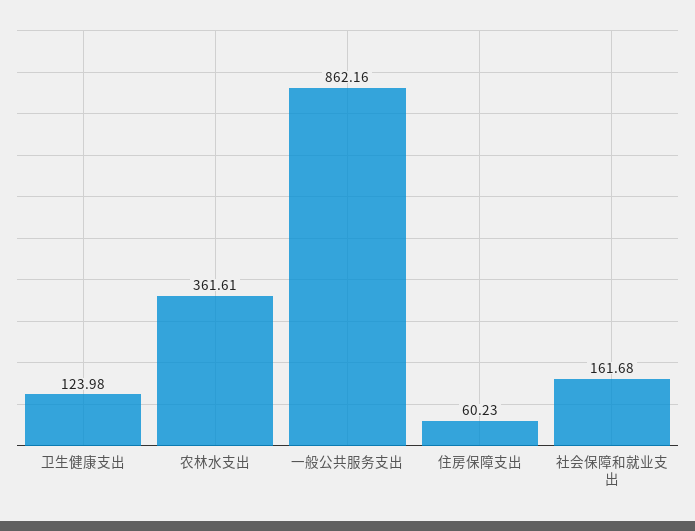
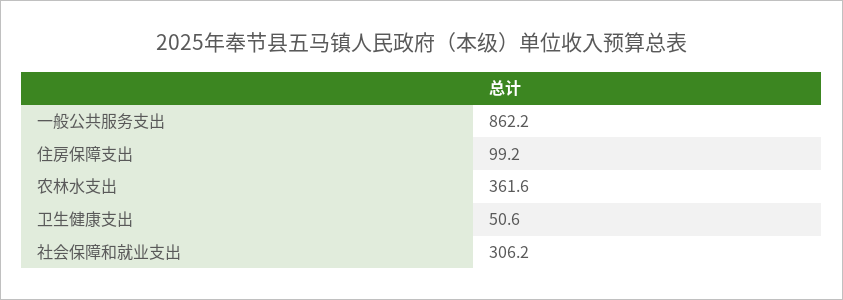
  {
-   "卫生健康支出": 123.98,
+   "卫生健康支出": 50.6,
    "农林水支出": 361.61,
    "一般公共服务支出": 862.16,
-   "住房保障支出": 60.23,
+   "住房保障支出": 99.2,
-   "社会保障和就业支出": 161.68
+   "社会保障和就业支出": 306.2
  }

